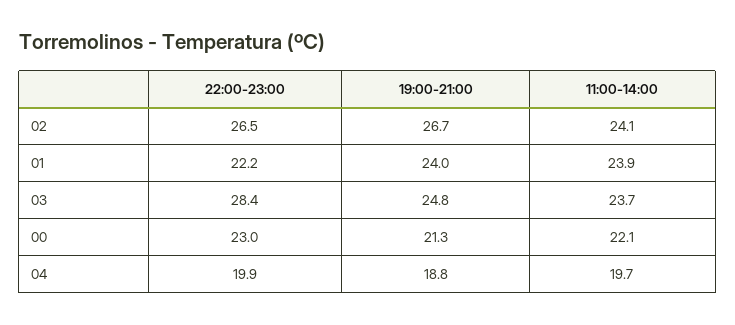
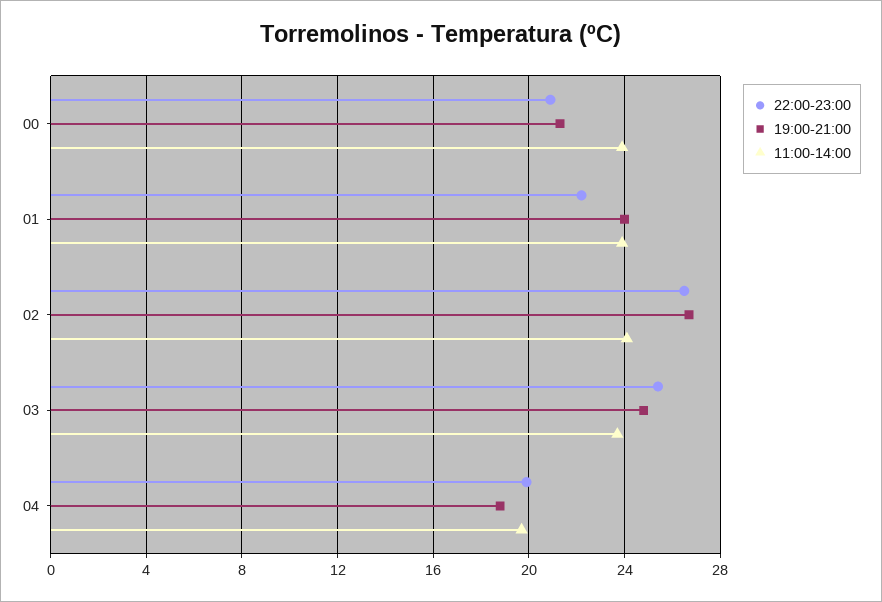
  {
    "22:00-23:00": {
      "02": 26.5,
      "01": 22.2,
-     "03": 28.4,
+     "03": 25.5,
-     "00": 23,
+     "00": 21,
      "04": 19.9
    },
    "19:00-21:00": {
      "02": 26.7,
      "01": 24,
      "03": 24.8,
      "00": 21.3,
      "04": 18.8
    },
    "11:00-14:00": {
      "02": 24.1,
      "01": 23.9,
      "03": 23.7,
-     "00": 22.1,
+     "00": 24,
      "04": 19.7
    }
  }

